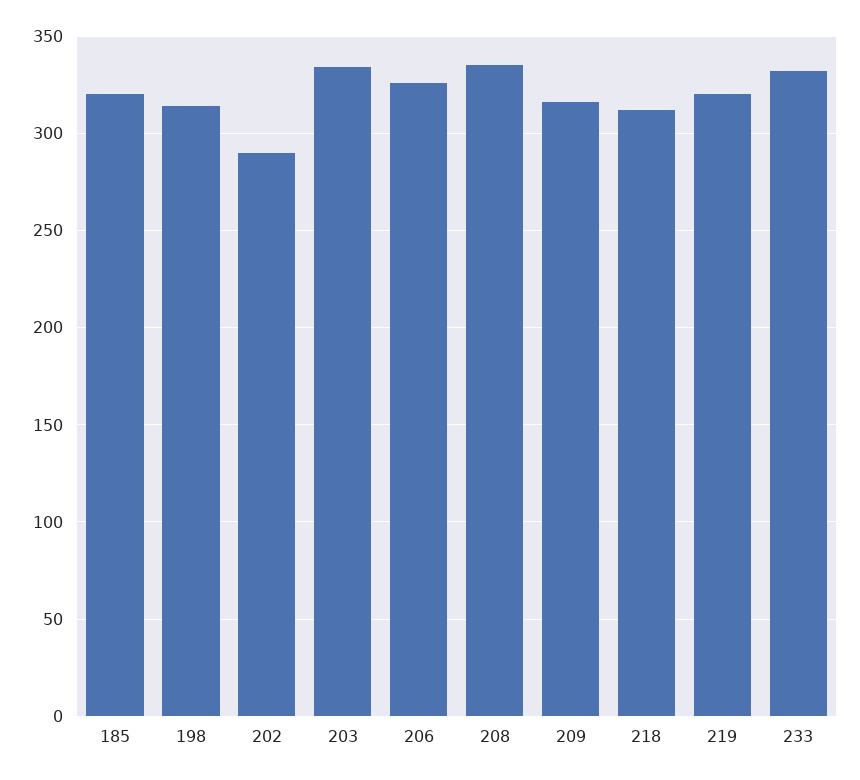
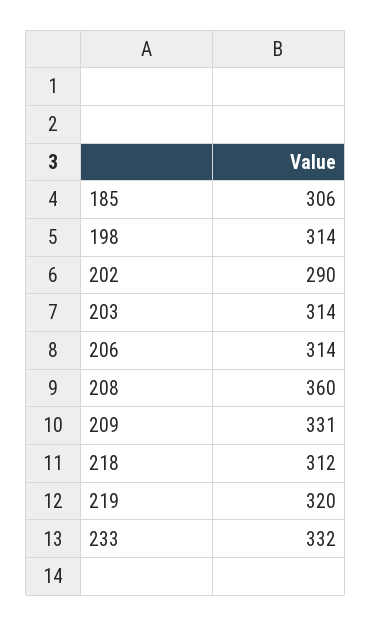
  {
-   "185": 320,
+   "185": 306,
    "198": 314,
    "202": 290,
-   "203": 335,
+   "203": 314,
-   "206": 325,
+   "206": 314,
-   "208": 335,
+   "208": 360,
-   "209": 315,
+   "209": 331,
    "218": 312,
    "219": 320,
    "233": 332
  }

